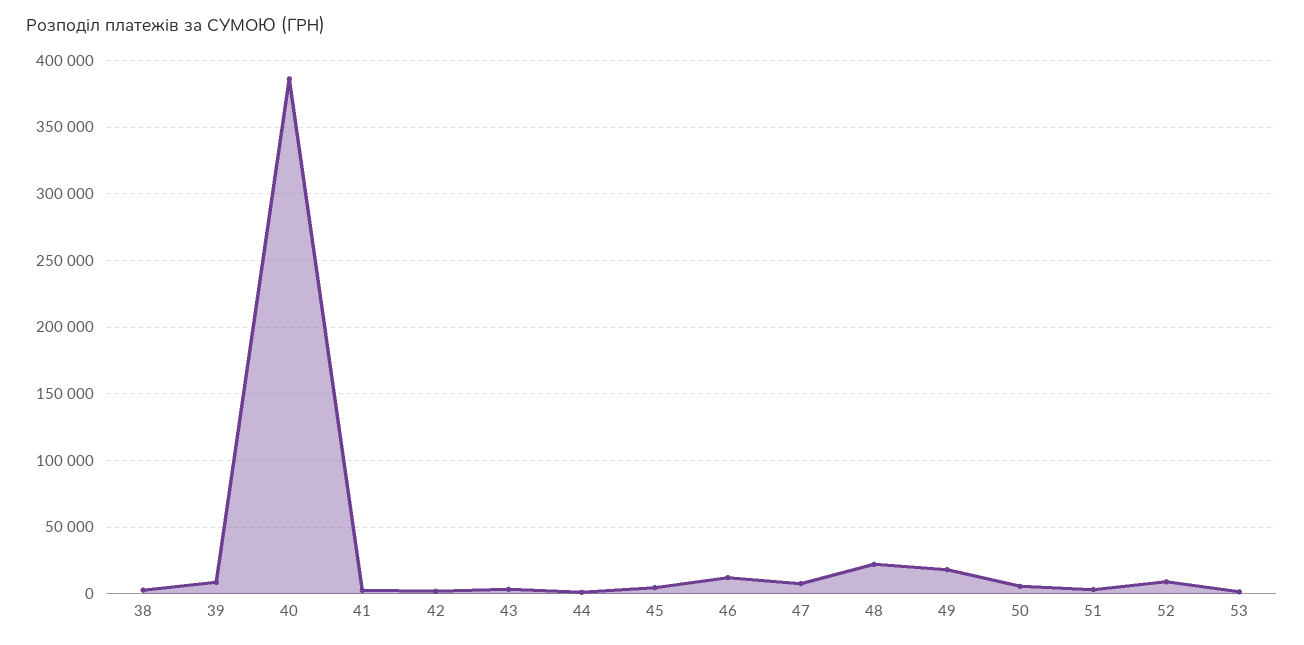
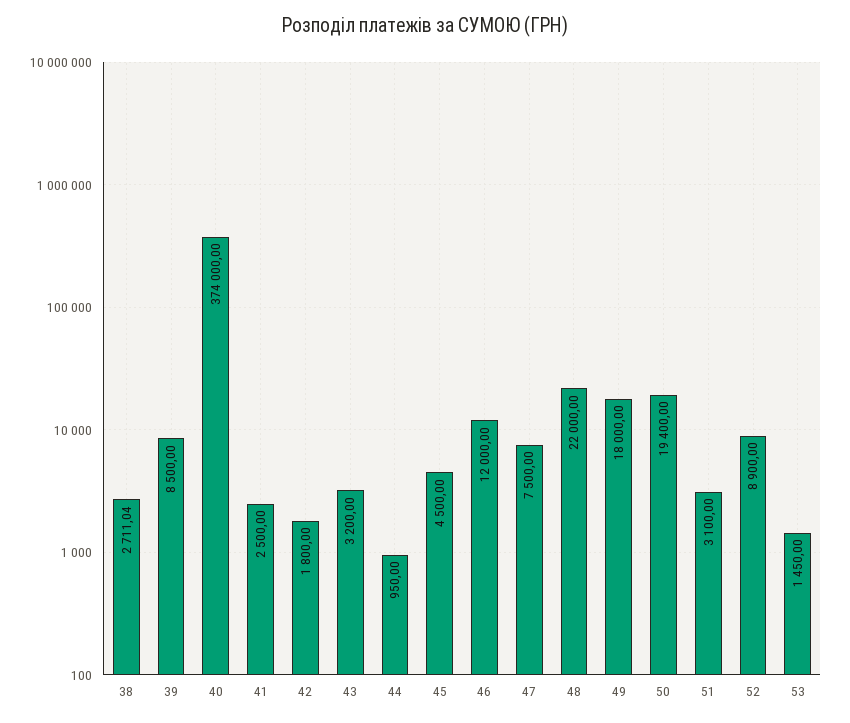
  {
    "38": 2711.04,
    "39": 8500,
-   "40": 385000,
+   "40": 374000,
    "41": 2500,
    "42": 1800,
    "43": 3200,
    "44": 950,
    "45": 4500,
    "46": 12000,
    "47": 7500,
    "48": 22000,
    "49": 18000,
-   "50": 5000,
+   "50": 19400,
    "51": 3100,
    "52": 8900,
    "53": 1450
  }

